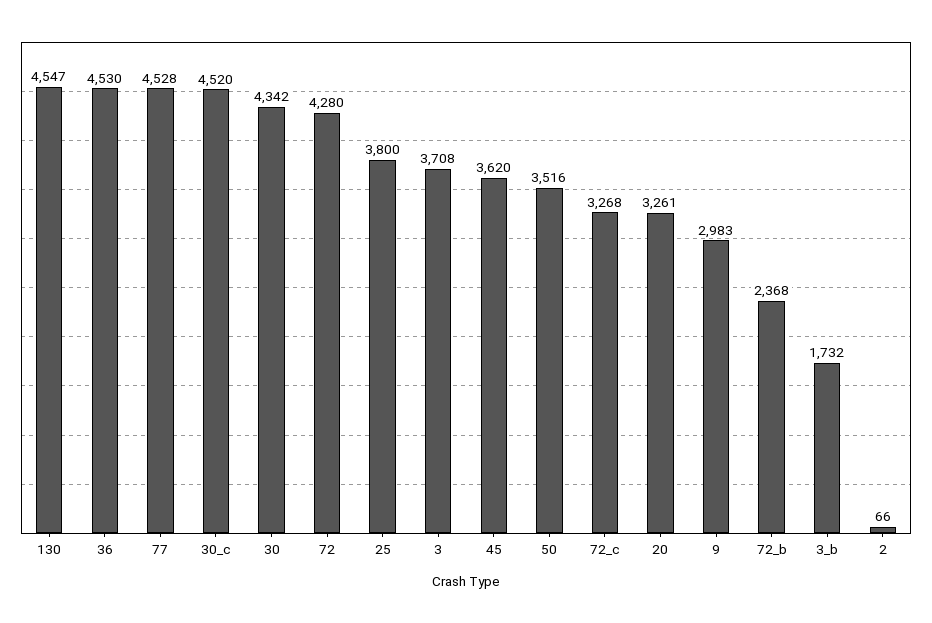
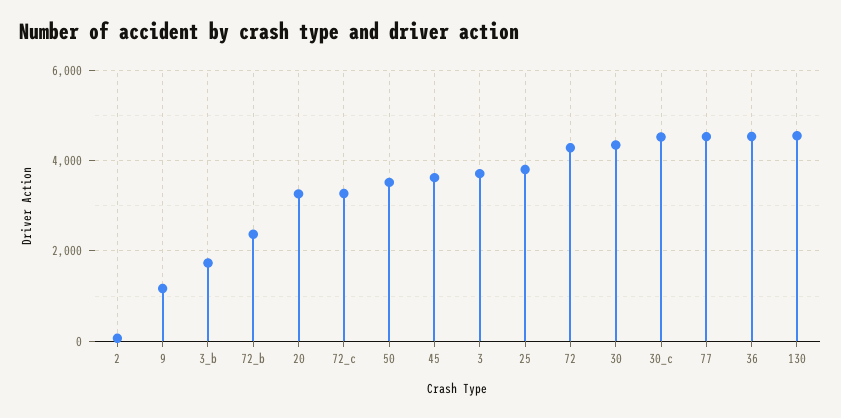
  {
    "130": 4547,
    "36": 4530,
    "77": 4528,
    "30_c": 4520,
    "30": 4342,
    "72": 4280,
    "25": 3800,
    "3": 3708,
    "45": 3620,
    "50": 3516,
    "72_c": 3268,
    "20": 3261,
-   "9": 2983,
+   "9": 1200,
    "72_b": 2368,
    "3_b": 1732,
    "2": 66
  }

